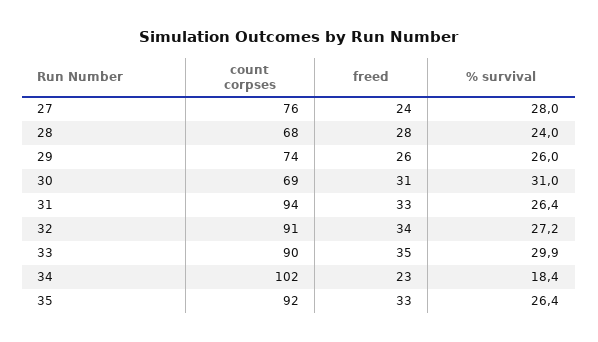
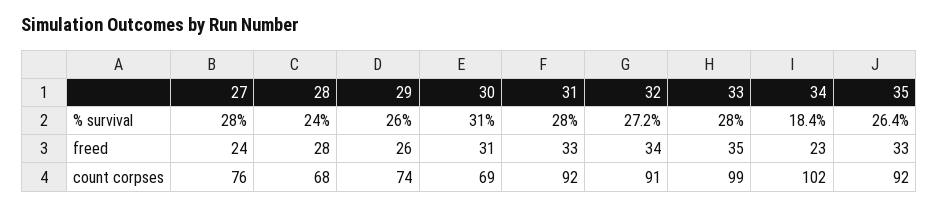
  {
    "count corpses": {
      "27": 76,
      "28": 68,
      "29": 74,
      "30": 69,
-     "31": 94,
+     "31": 92,
      "32": 91,
-     "33": 90,
+     "33": 99,
      "34": 102,
      "35": 92
    },
    "freed": {
      "27": 24,
      "28": 28,
      "29": 26,
      "30": 31,
      "31": 33,
      "32": 34,
      "33": 35,
      "34": 23,
      "35": 33
    },
    "% survival": {
      "27": 28,
      "28": 24,
      "29": 26,
      "30": 31,
-     "31": 26.4,
+     "31": 28,
      "32": 27.2,
-     "33": 29.9,
+     "33": 28,
      "34": 18.4,
      "35": 26.4
    }
  }

